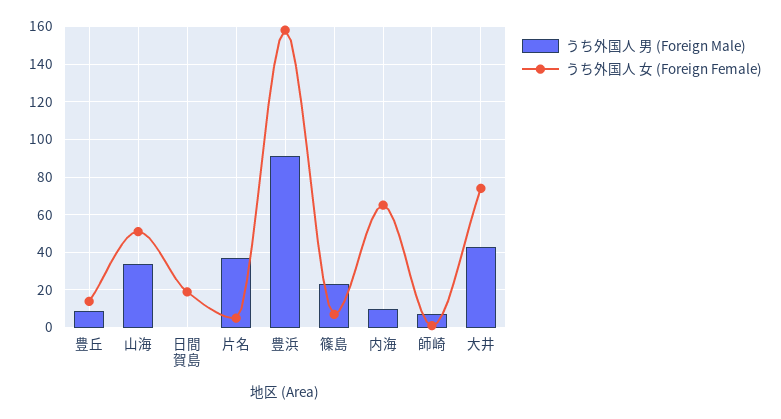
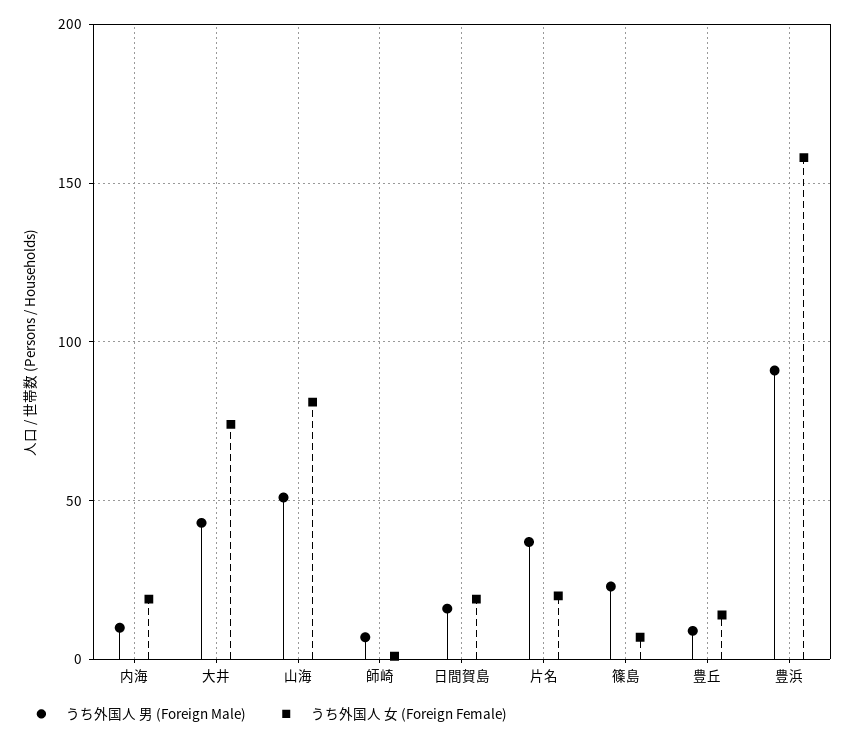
  {
    "うち外国人 男 (Foreign Male)": {
      "豊丘": 10,
-     "山海": 35,
+     "山海": 50,
-     "日間賀島": 0,
+     "日間賀島": 15,
      "片名": 35,
      "豊浜": 90,
      "篠島": 25,
      "内海": 10,
      "師崎": 5,
      "大井": 45
    },
    "うち外国人 女 (Foreign Female)": {
      "豊丘": 15,
-     "山海": 50,
+     "山海": 80,
      "日間賀島": 20,
-     "片名": 5,
+     "片名": 20,
      "豊浜": 160,
      "篠島": 5,
-     "内海": 65,
+     "内海": 20,
      "師崎": 0,
      "大井": 75
    }
  }

